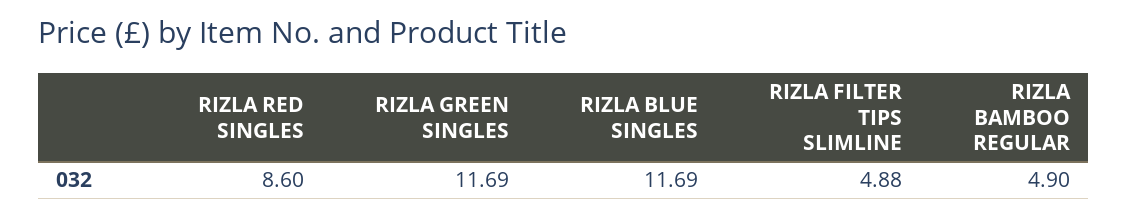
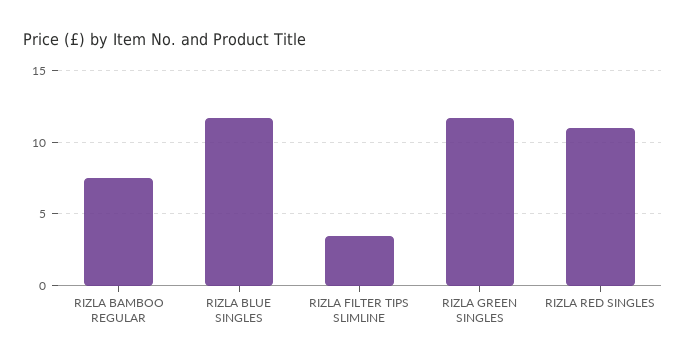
  {
-   "RIZLA RED SINGLES": 8.6,
+   "RIZLA RED SINGLES": 11,
    "RIZLA GREEN SINGLES": 11.69,
    "RIZLA BLUE SINGLES": 11.69,
-   "RIZLA FILTER TIPS SLIMLINE": 4.88,
+   "RIZLA FILTER TIPS SLIMLINE": 3.5,
-   "RIZLA BAMBOO REGULAR": 4.9
+   "RIZLA BAMBOO REGULAR": 7.5
  }

